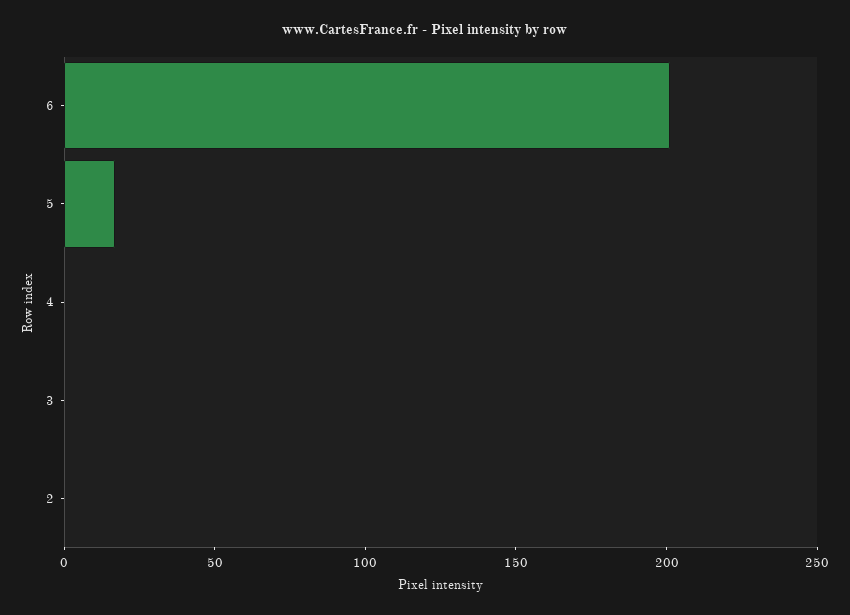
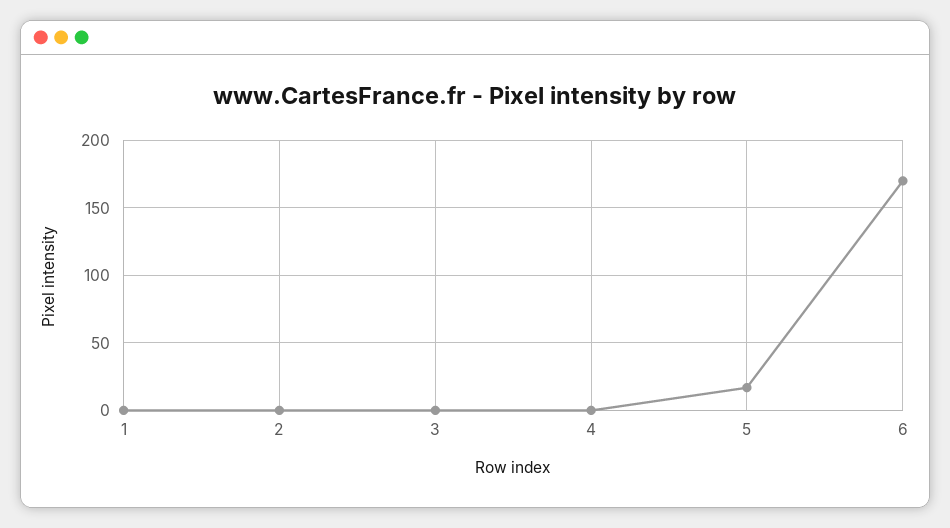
  {
-   "6": 200,
+   "6": 170,
    "5": 15,
    "4": 0,
    "3": 0,
-   "2": 0
+   "2": 0,
+   "1": 0
  }

